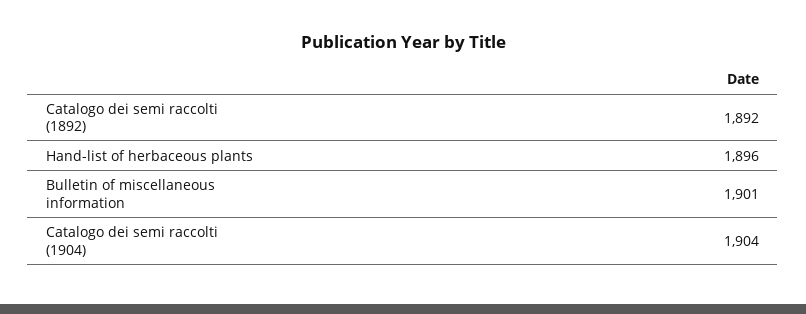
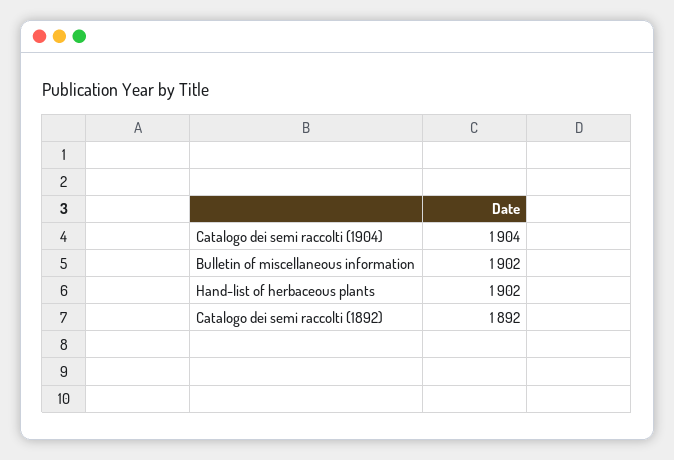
  {
    "Catalogo dei semi raccolti (1892)": 1892,
-   "Hand-list of herbaceous plants": 1896,
+   "Hand-list of herbaceous plants": 1902,
-   "Bulletin of miscellaneous information": 1901,
+   "Bulletin of miscellaneous information": 1902,
    "Catalogo dei semi raccolti (1904)": 1904
  }

